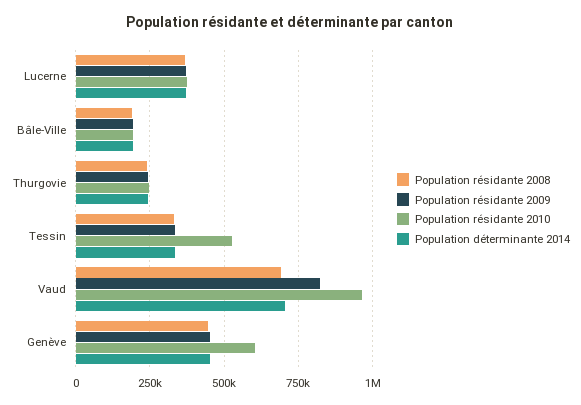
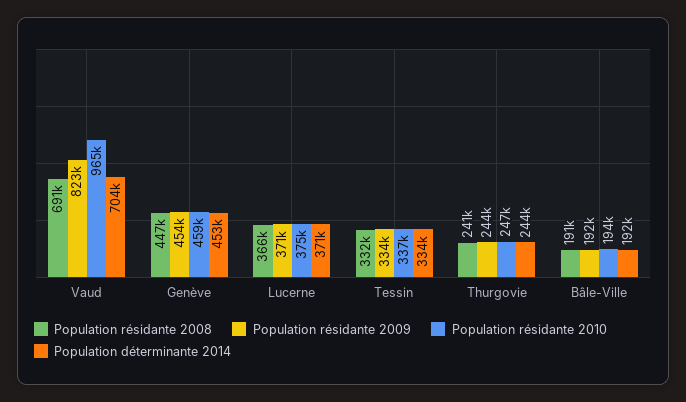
  {
    "Population résidante 2008": {
      "Lucerne": 366000,
      "Bâle-Ville": 191000,
      "Thurgovie": 241000,
      "Tessin": 332000,
      "Vaud": 691000,
      "Genève": 447000
    },
    "Population résidante 2009": {
      "Lucerne": 371000,
      "Bâle-Ville": 192000,
      "Thurgovie": 244000,
      "Tessin": 334000,
      "Vaud": 823000,
      "Genève": 454000
    },
    "Population résidante 2010": {
      "Lucerne": 375000,
      "Bâle-Ville": 194000,
      "Thurgovie": 247000,
-     "Tessin": 525000,
+     "Tessin": 337000,
      "Vaud": 965000,
-     "Genève": 600000
+     "Genève": 459000
    },
    "Population déterminante 2014": {
      "Lucerne": 371000,
      "Bâle-Ville": 192000,
      "Thurgovie": 244000,
      "Tessin": 334000,
      "Vaud": 704000,
      "Genève": 453000
    }
  }

